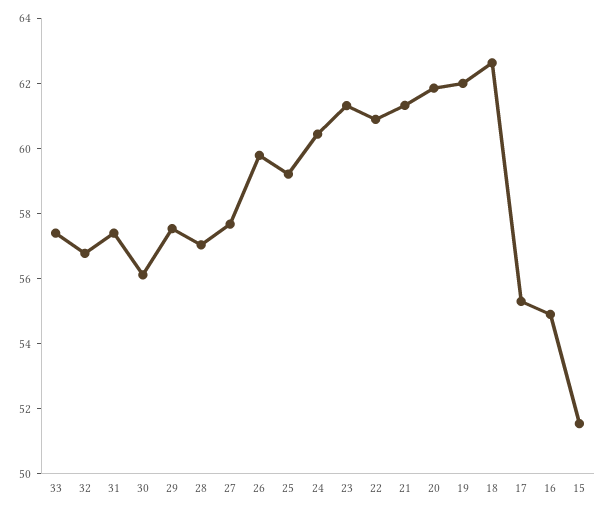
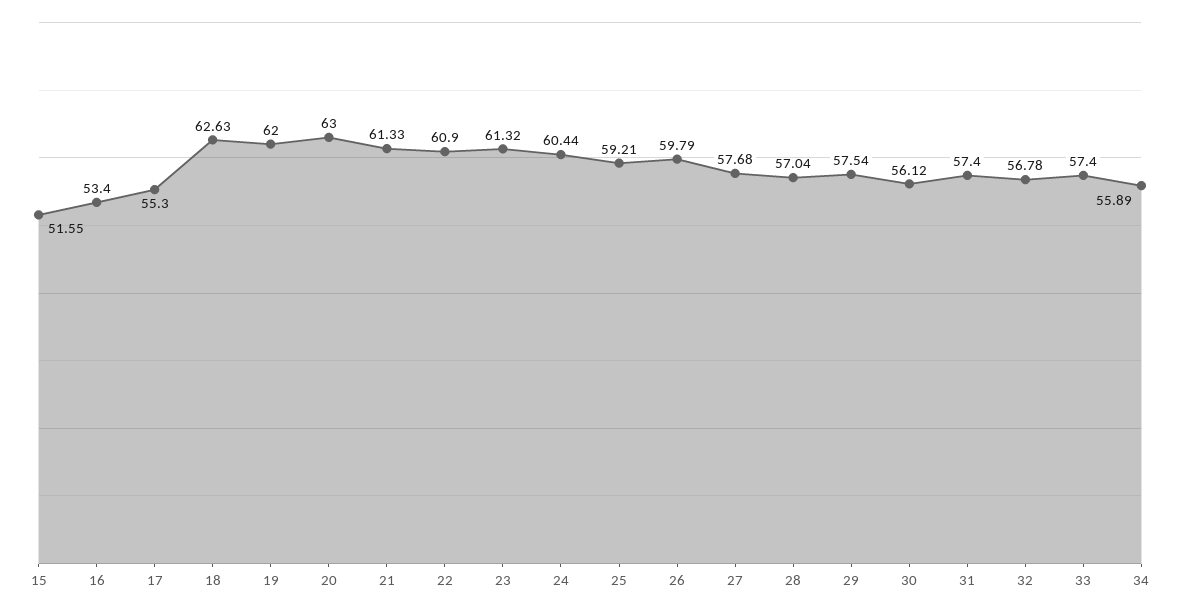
  {
    "33": 57.4,
    "32": 56.78,
    "31": 57.4,
    "30": 56.12,
    "29": 57.54,
    "28": 57.04,
    "27": 57.68,
    "26": 59.79,
    "25": 59.21,
    "24": 60.44,
    "23": 61.32,
    "22": 60.9,
    "21": 61.33,
-   "20": 62,
+   "20": 63,
    "19": 62,
    "18": 62.63,
    "17": 55.3,
-   "16": 55,
+   "16": 53.4,
-   "15": 51.55
+   "15": 51.55,
+   "34": 55.89
  }

